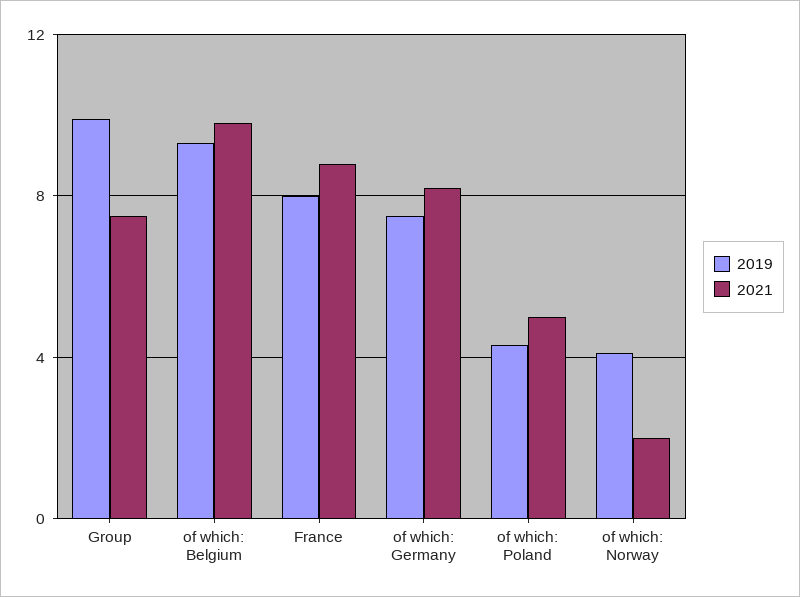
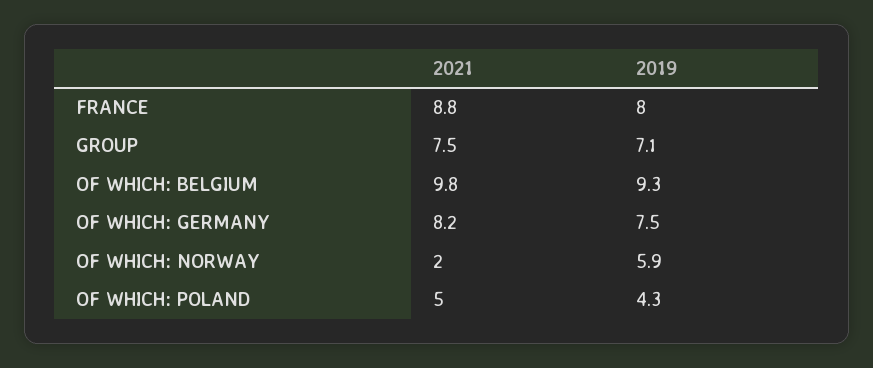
  {
    "2019": {
-     "Group": 10,
+     "Group": 7.1,
      "of which: Belgium": 9.3,
      "France": 8,
      "of which: Germany": 7.5,
      "of which: Poland": 4.3,
-     "of which: Norway": 4
+     "of which: Norway": 5.9
    },
    "2021": {
      "Group": 7.5,
      "of which: Belgium": 9.8,
      "France": 8.8,
      "of which: Germany": 8.2,
      "of which: Poland": 5,
      "of which: Norway": 2
    }
  }

